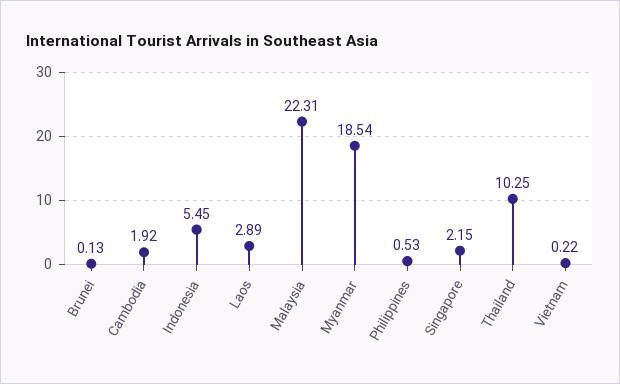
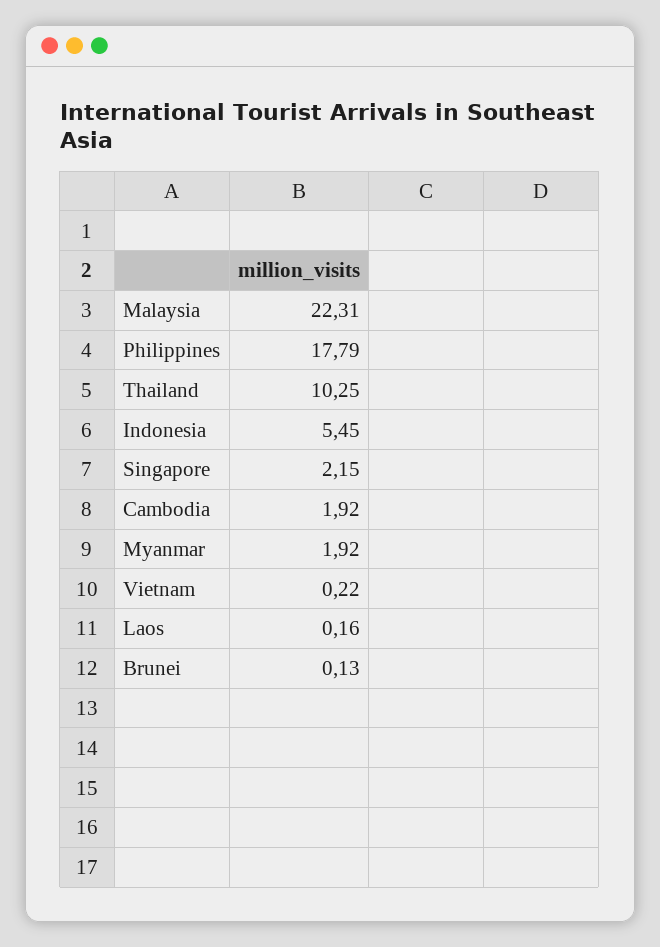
  {
    "Brunei": 0.13,
    "Cambodia": 1.92,
    "Indonesia": 5.45,
-   "Laos": 2.89,
+   "Laos": 0.16,
    "Malaysia": 22.31,
-   "Myanmar": 18.54,
+   "Myanmar": 1.92,
-   "Philippines": 0.53,
+   "Philippines": 17.79,
    "Singapore": 2.15,
    "Thailand": 10.25,
    "Vietnam": 0.22
  }

